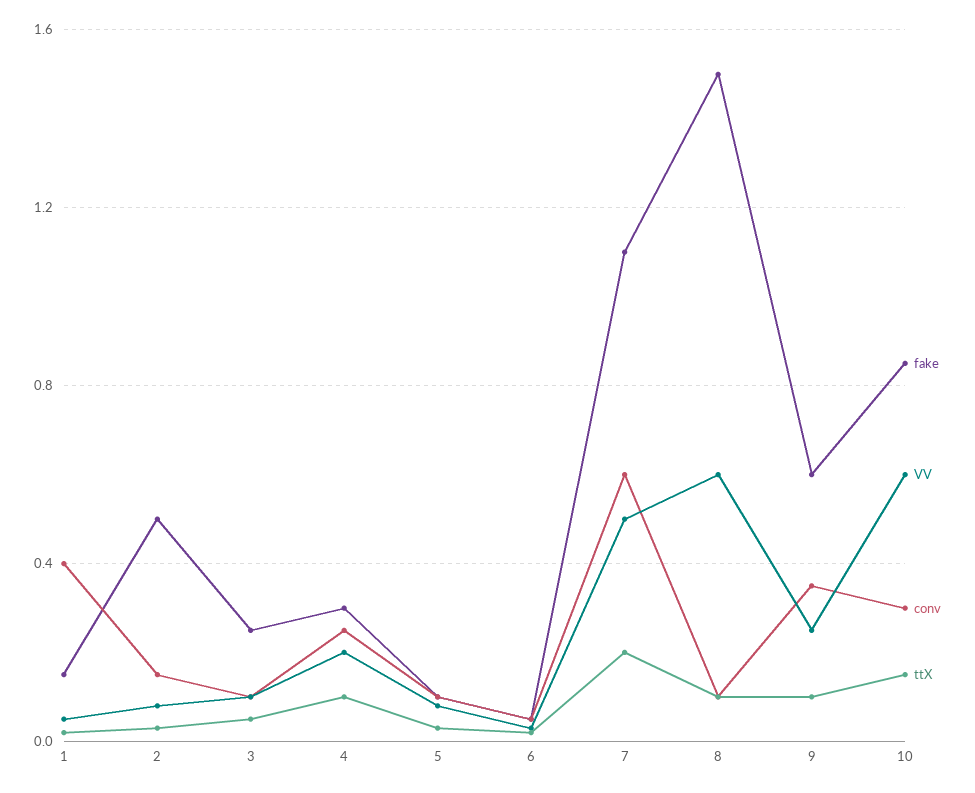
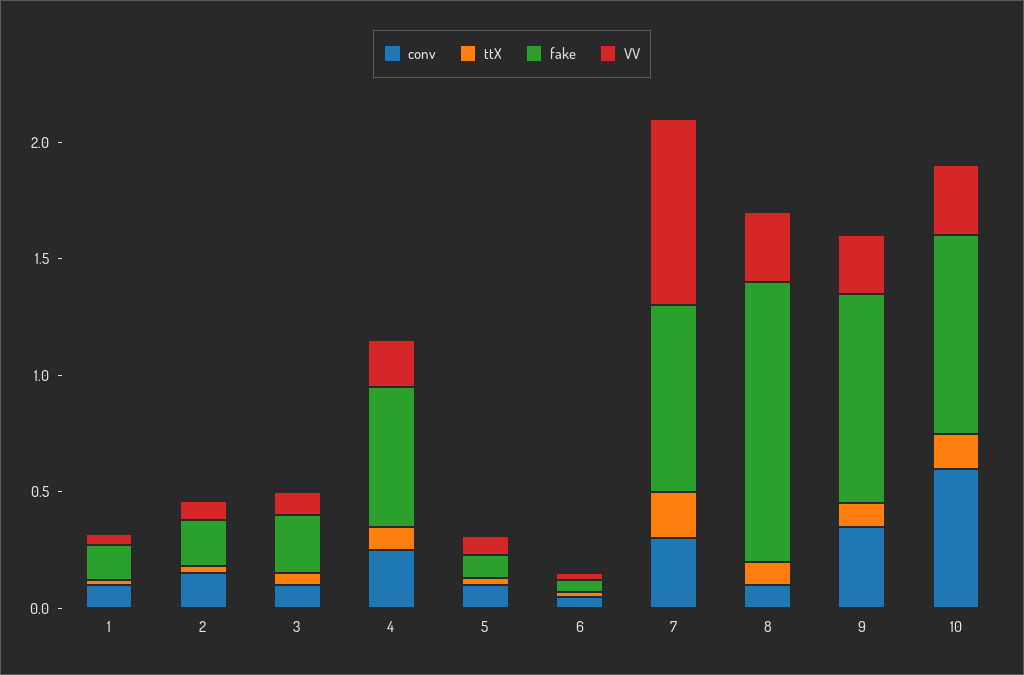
  {
    "fake": {
      "1": 0.15,
-     "2": 0.5,
+     "2": 0.2,
      "3": 0.25,
-     "4": 0.3,
+     "4": 0.6,
      "5": 0.1,
      "6": 0.05,
-     "7": 1.1,
+     "7": 0.8,
-     "8": 1.5,
+     "8": 1.2,
-     "9": 0.6,
+     "9": 0.9,
      "10": 0.85
    },
    "VV": {
      "1": 0.05,
      "2": 0.1,
      "3": 0.1,
      "4": 0.2,
      "5": 0.1,
      "6": 0.05,
-     "7": 0.5,
+     "7": 0.8,
-     "8": 0.6,
+     "8": 0.3,
      "9": 0.25,
-     "10": 0.6
+     "10": 0.3
    },
    "conv": {
-     "1": 0.4,
+     "1": 0.1,
      "2": 0.15,
      "3": 0.1,
      "4": 0.25,
      "5": 0.1,
      "6": 0.05,
-     "7": 0.6,
+     "7": 0.3,
      "8": 0.1,
      "9": 0.35,
-     "10": 0.3
+     "10": 0.6
    },
    "ttX": {
      "1": 0,
      "2": 0.05,
      "3": 0.05,
      "4": 0.1,
      "5": 0.05,
      "6": 0,
      "7": 0.2,
      "8": 0.1,
      "9": 0.1,
      "10": 0.15
    }
  }

